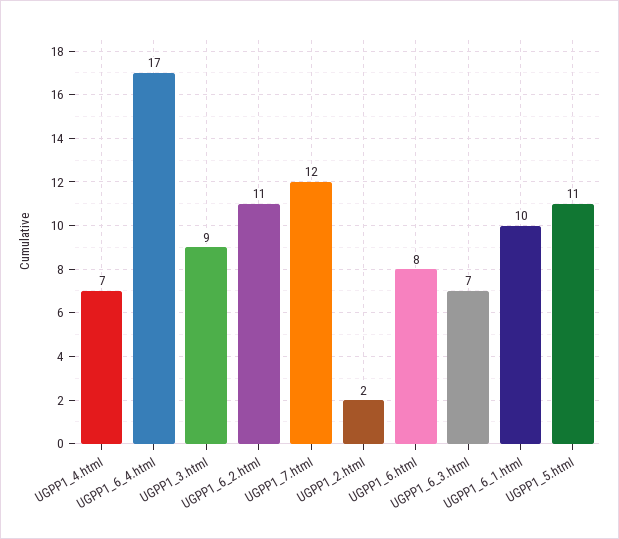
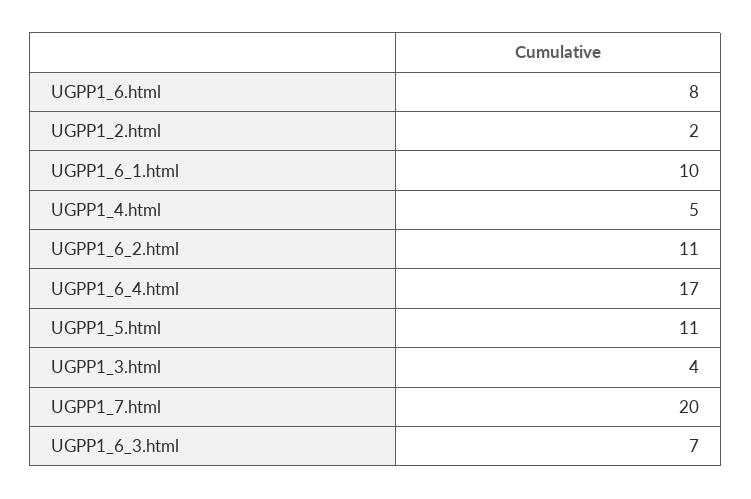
  {
-   "UGPP1_4.html": 7,
+   "UGPP1_4.html": 5,
    "UGPP1_6_4.html": 17,
-   "UGPP1_3.html": 9,
+   "UGPP1_3.html": 4,
    "UGPP1_6_2.html": 11,
-   "UGPP1_7.html": 12,
+   "UGPP1_7.html": 20,
    "UGPP1_2.html": 2,
    "UGPP1_6.html": 8,
    "UGPP1_6_3.html": 7,
    "UGPP1_6_1.html": 10,
    "UGPP1_5.html": 11
  }

